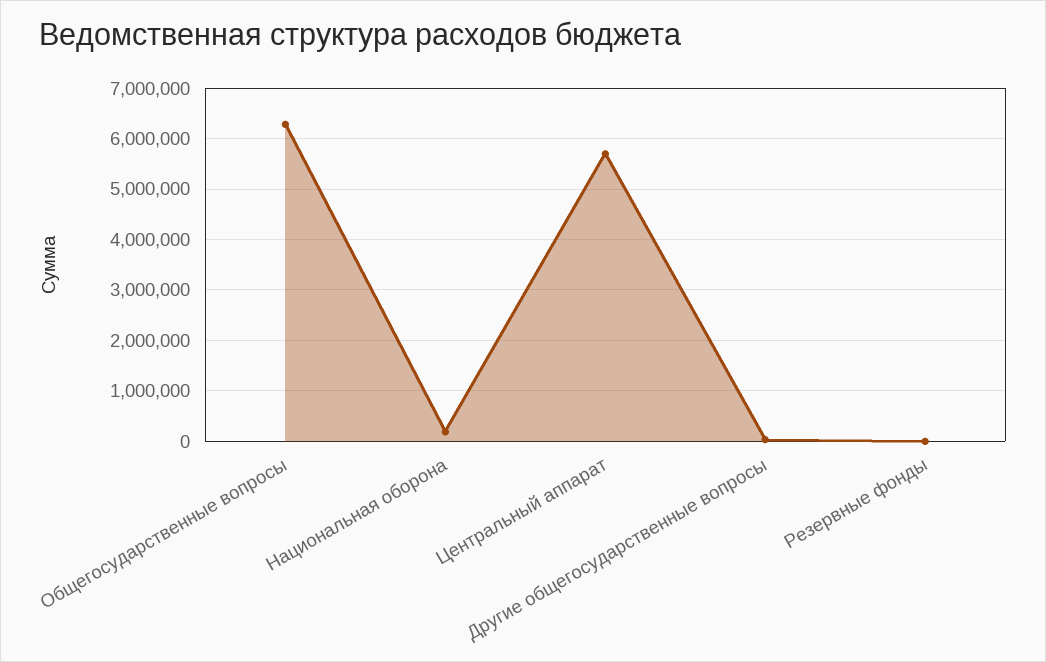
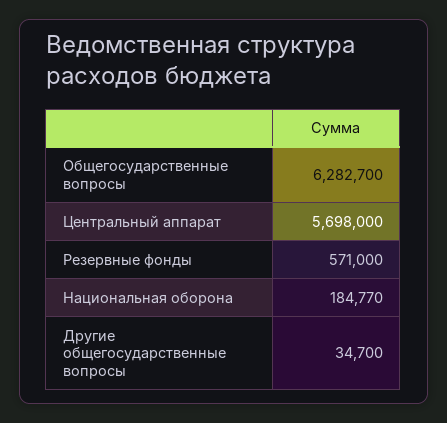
  {
    "Общегосударственные вопросы": 6282700,
    "Национальная оборона": 184770,
    "Центральный аппарат": 5698000,
    "Другие общегосударственные вопросы": 34700,
-   "Резервные фонды": 0
+   "Резервные фонды": 571000
  }

